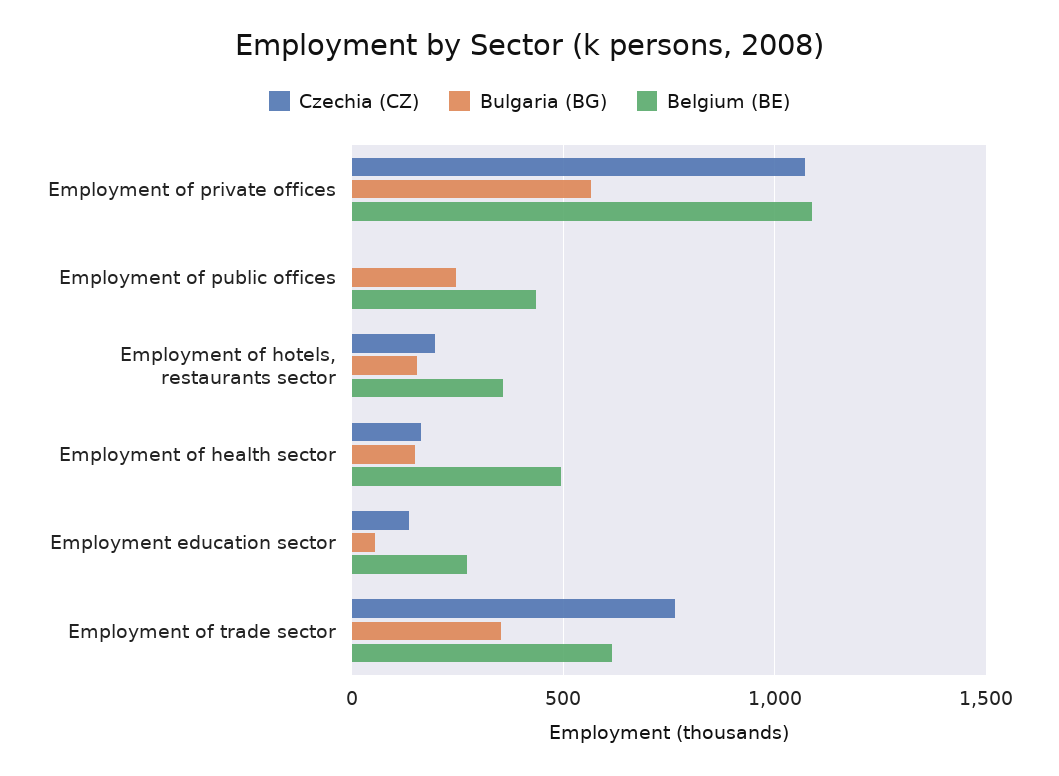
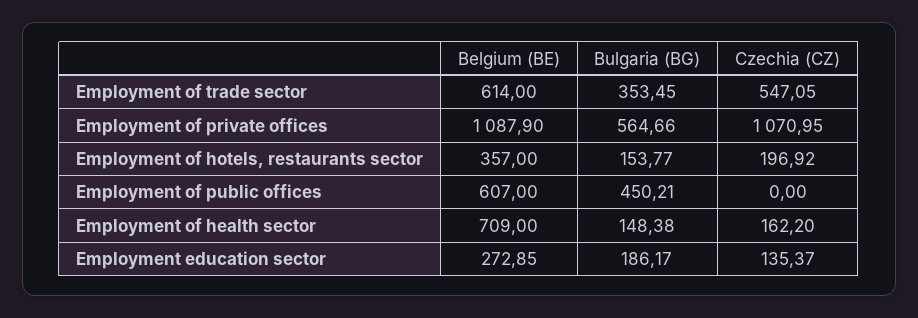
  {
    "Czechia (CZ)": {
      "Employment of private offices": 1070.95,
      "Employment of public offices": 0,
      "Employment of hotels, restaurants sector": 196.92,
      "Employment of health sector": 162.2,
      "Employment education sector": 135.37,
-     "Employment of trade sector": 750
+     "Employment of trade sector": 547.05
    },
    "Bulgaria (BG)": {
      "Employment of private offices": 564.66,
-     "Employment of public offices": 250,
+     "Employment of public offices": 450.21,
      "Employment of hotels, restaurants sector": 153.77,
      "Employment of health sector": 148.38,
-     "Employment education sector": 50,
+     "Employment education sector": 186.17,
      "Employment of trade sector": 353.45
    },
    "Belgium (BE)": {
      "Employment of private offices": 1087.9,
-     "Employment of public offices": 450,
+     "Employment of public offices": 607,
      "Employment of hotels, restaurants sector": 357,
-     "Employment of health sector": 500,
+     "Employment of health sector": 709,
      "Employment education sector": 272.85,
      "Employment of trade sector": 614
    }
  }

